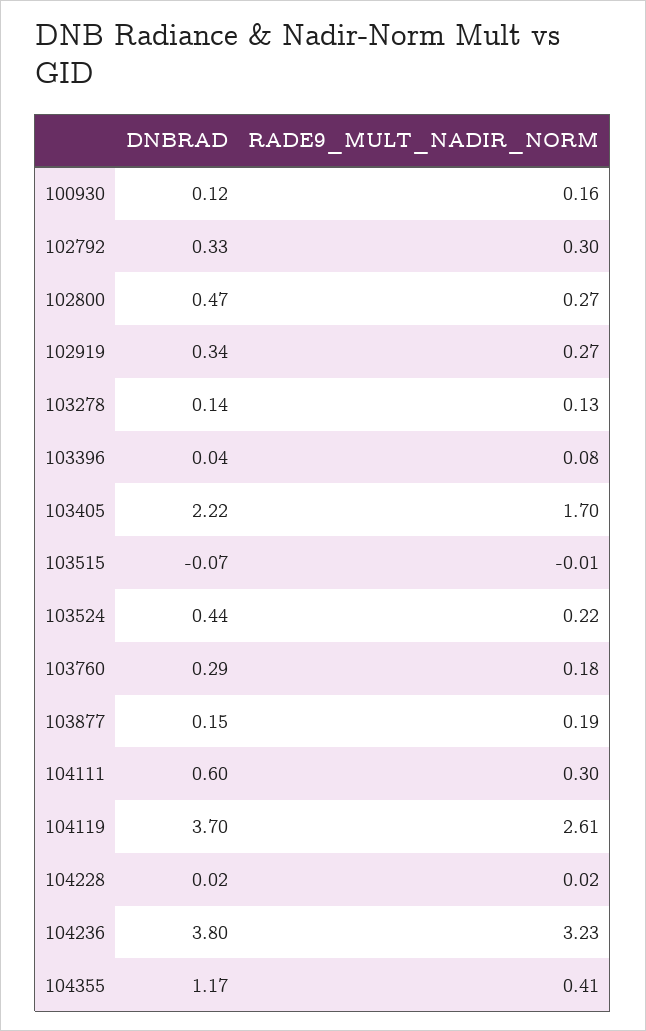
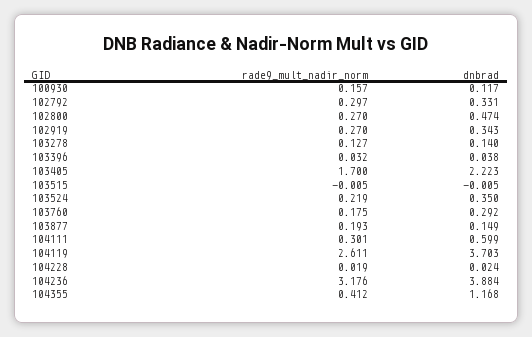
  {
    "DNBRAD": {
      "100930": 0.117,
      "102792": 0.331,
      "102800": 0.474,
      "102919": 0.343,
      "103278": 0.14,
      "103396": 0.038,
      "103405": 2.223,
-     "103515": -0.07,
+     "103515": -0.005,
-     "103524": 0.44,
+     "103524": 0.35,
      "103760": 0.292,
      "103877": 0.149,
      "104111": 0.599,
      "104119": 3.703,
      "104228": 0.024,
-     "104236": 3.8,
+     "104236": 3.884,
      "104355": 1.168
    },
    "RADE9_MULT_NADIR_NORM": {
      "100930": 0.157,
      "102792": 0.297,
      "102800": 0.27,
      "102919": 0.27,
      "103278": 0.127,
-     "103396": 0.08,
+     "103396": 0.032,
      "103405": 1.7,
      "103515": -0.005,
      "103524": 0.219,
      "103760": 0.175,
      "103877": 0.193,
      "104111": 0.301,
      "104119": 2.611,
      "104228": 0.019,
-     "104236": 3.23,
+     "104236": 3.176,
      "104355": 0.412
    }
  }

